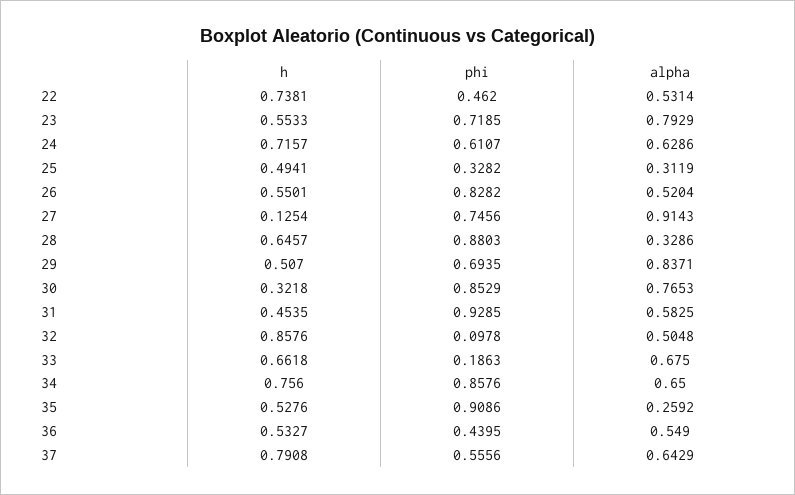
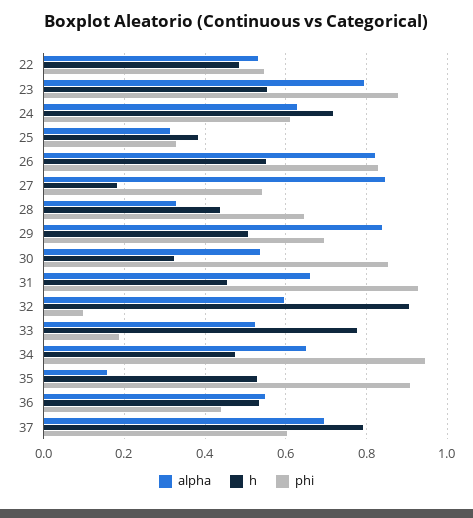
  {
    "h": {
-     "22": 0.7381,
+     "22": 0.48,
      "23": 0.5533,
      "24": 0.7157,
-     "25": 0.4941,
+     "25": 0.38,
      "26": 0.5501,
-     "27": 0.1254,
+     "27": 0.18,
-     "28": 0.6457,
+     "28": 0.44,
      "29": 0.507,
      "30": 0.3218,
      "31": 0.4535,
-     "32": 0.8576,
+     "32": 0.9,
-     "33": 0.6618,
+     "33": 0.78,
-     "34": 0.756,
+     "34": 0.48,
      "35": 0.5276,
      "36": 0.5327,
      "37": 0.7908
    },
    "phi": {
-     "22": 0.462,
+     "22": 0.54,
-     "23": 0.7185,
+     "23": 0.88,
      "24": 0.6107,
      "25": 0.3282,
      "26": 0.8282,
-     "27": 0.7456,
+     "27": 0.54,
-     "28": 0.8803,
+     "28": 0.64,
      "29": 0.6935,
      "30": 0.8529,
      "31": 0.9285,
      "32": 0.0978,
      "33": 0.1863,
-     "34": 0.8576,
+     "34": 0.94,
      "35": 0.9086,
      "36": 0.4395,
-     "37": 0.5556
+     "37": 0.6
    },
    "alpha": {
      "22": 0.5314,
      "23": 0.7929,
      "24": 0.6286,
      "25": 0.3119,
-     "26": 0.5204,
+     "26": 0.82,
-     "27": 0.9143,
+     "27": 0.84,
      "28": 0.3286,
      "29": 0.8371,
-     "30": 0.7653,
+     "30": 0.54,
-     "31": 0.5825,
+     "31": 0.66,
-     "32": 0.5048,
+     "32": 0.6,
-     "33": 0.675,
+     "33": 0.52,
      "34": 0.65,
-     "35": 0.2592,
+     "35": 0.16,
      "36": 0.549,
-     "37": 0.6429
+     "37": 0.7
    }
  }

